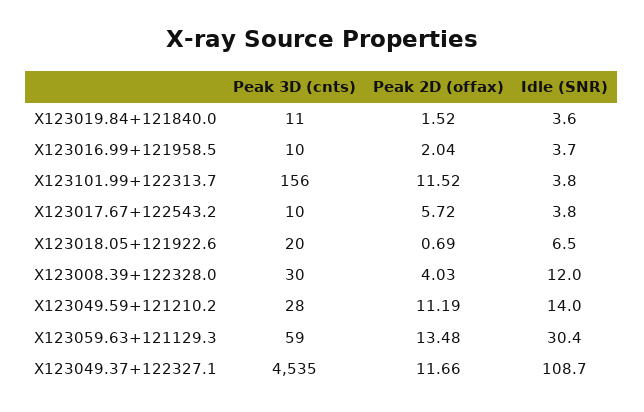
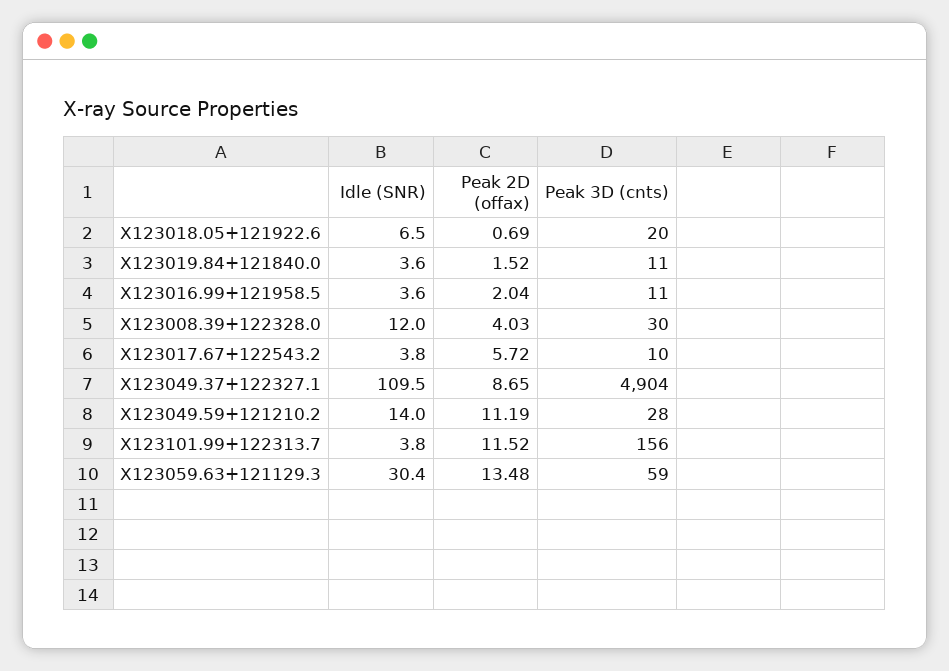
  {
    "Peak 3D (cnts)": {
      "X123019.84+121840.0": 11,
-     "X123016.99+121958.5": 10,
+     "X123016.99+121958.5": 11,
      "X123101.99+122313.7": 156,
      "X123017.67+122543.2": 10,
      "X123018.05+121922.6": 20,
      "X123008.39+122328.0": 30,
      "X123049.59+121210.2": 28,
      "X123059.63+121129.3": 59,
-     "X123049.37+122327.1": 4535
+     "X123049.37+122327.1": 4904
    },
    "Peak 2D (offax)": {
      "X123019.84+121840.0": 1.52,
      "X123016.99+121958.5": 2.04,
      "X123101.99+122313.7": 11.52,
      "X123017.67+122543.2": 5.72,
      "X123018.05+121922.6": 0.69,
      "X123008.39+122328.0": 4.03,
      "X123049.59+121210.2": 11.19,
      "X123059.63+121129.3": 13.48,
-     "X123049.37+122327.1": 11.66
+     "X123049.37+122327.1": 8.65
    },
    "Idle (SNR)": {
      "X123019.84+121840.0": 3.6,
-     "X123016.99+121958.5": 3.7,
+     "X123016.99+121958.5": 3.6,
      "X123101.99+122313.7": 3.8,
      "X123017.67+122543.2": 3.8,
      "X123018.05+121922.6": 6.5,
      "X123008.39+122328.0": 12,
      "X123049.59+121210.2": 14,
      "X123059.63+121129.3": 30.4,
-     "X123049.37+122327.1": 108.7
+     "X123049.37+122327.1": 109.5
    }
  }

